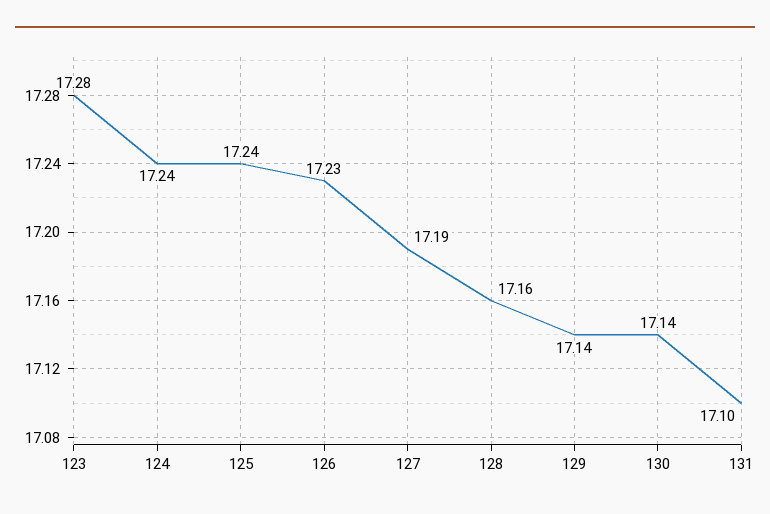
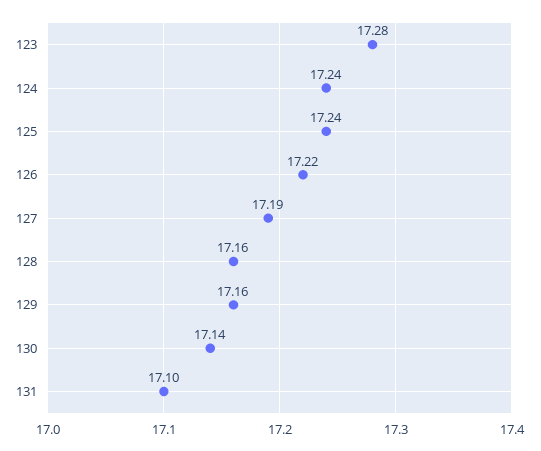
  {
    "123": 17.28,
    "124": 17.24,
    "125": 17.24,
-   "126": 17.23,
+   "126": 17.22,
    "127": 17.19,
    "128": 17.16,
-   "129": 17.14,
+   "129": 17.16,
    "130": 17.14,
    "131": 17.1
  }

